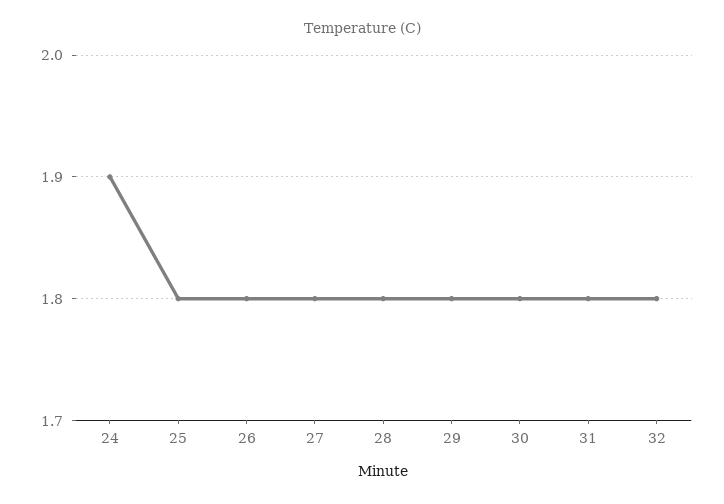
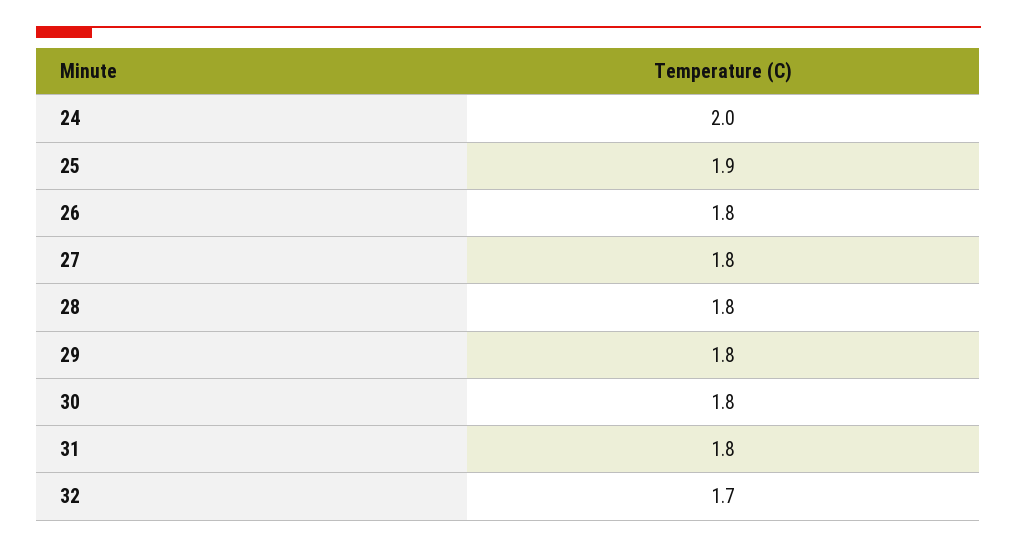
  {
-   "24": 1.9,
+   "24": 2,
-   "25": 1.8,
+   "25": 1.9,
    "26": 1.8,
    "27": 1.8,
    "28": 1.8,
    "29": 1.8,
    "30": 1.8,
    "31": 1.8,
-   "32": 1.8
+   "32": 1.7
  }

